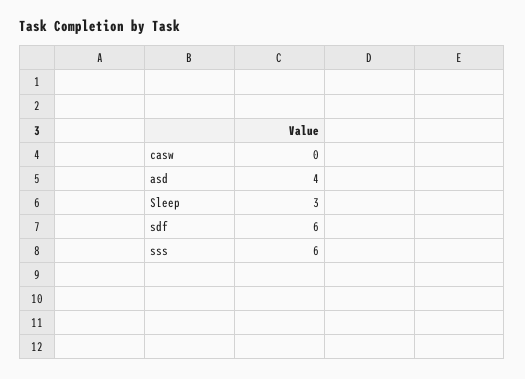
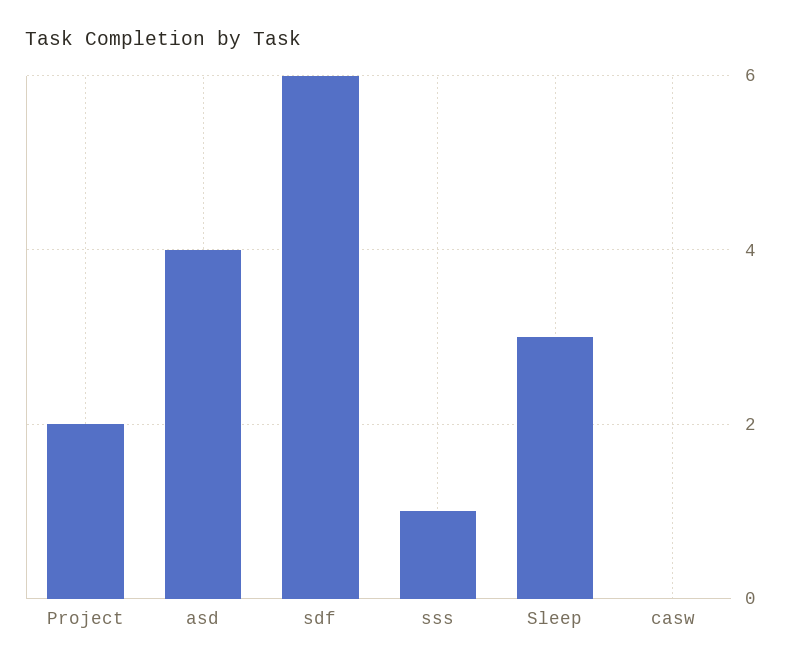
  {
    "casw": 0,
    "asd": 4,
    "Sleep": 3,
    "sdf": 6,
-   "sss": 6
+   "sss": 1,
+   "Project": 2
  }

